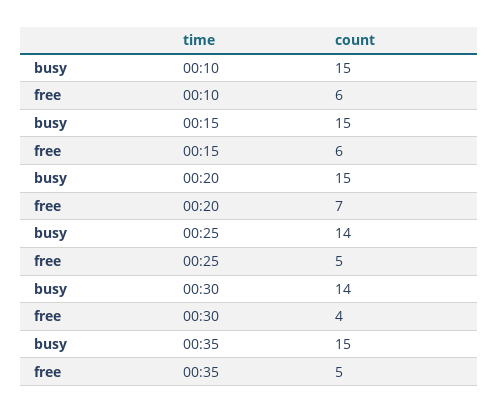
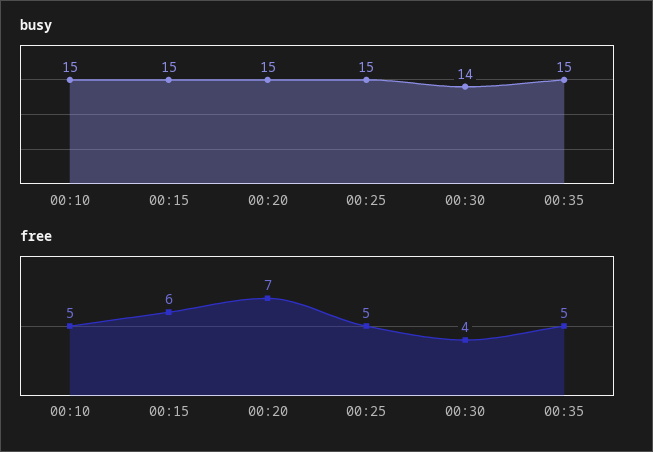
  {
    "busy": {
      "00:10": 15,
      "00:15": 15,
      "00:20": 15,
-     "00:25": 14,
+     "00:25": 15,
      "00:30": 14,
      "00:35": 15
    },
    "free": {
-     "00:10": 6,
+     "00:10": 5,
      "00:15": 6,
      "00:20": 7,
      "00:25": 5,
      "00:30": 4,
      "00:35": 5
    }
  }

